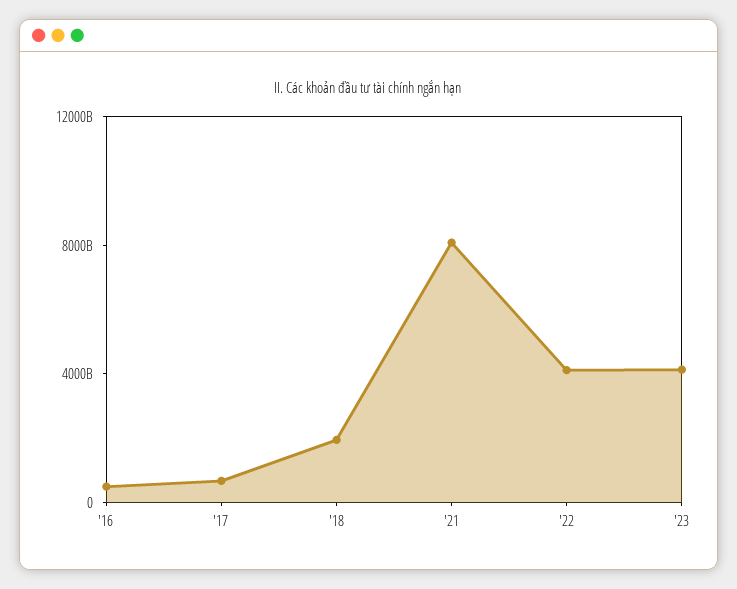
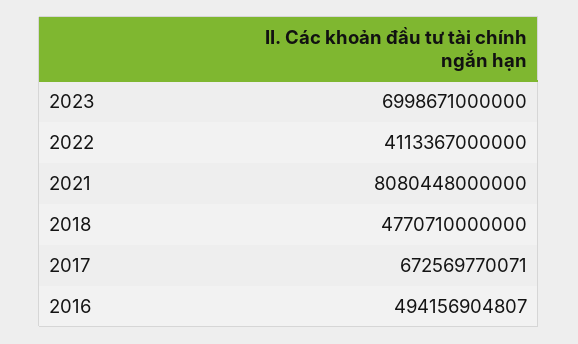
  {
    "'16": 494156904807,
    "'17": 672569770071,
-   "'18": 2000000000000,
+   "'18": 4770710000000,
    "'21": 8080448000000,
    "'22": 4113367000000,
-   "'23": 4000000000000
+   "'23": 6998671000000
  }

